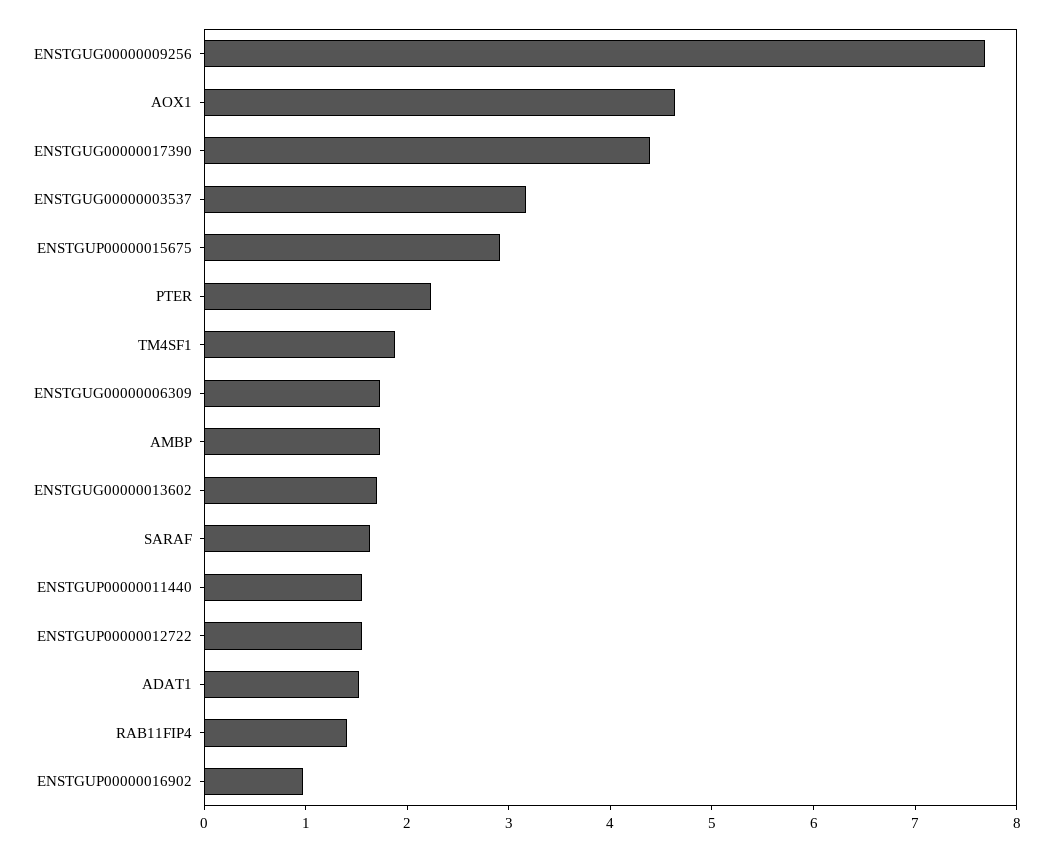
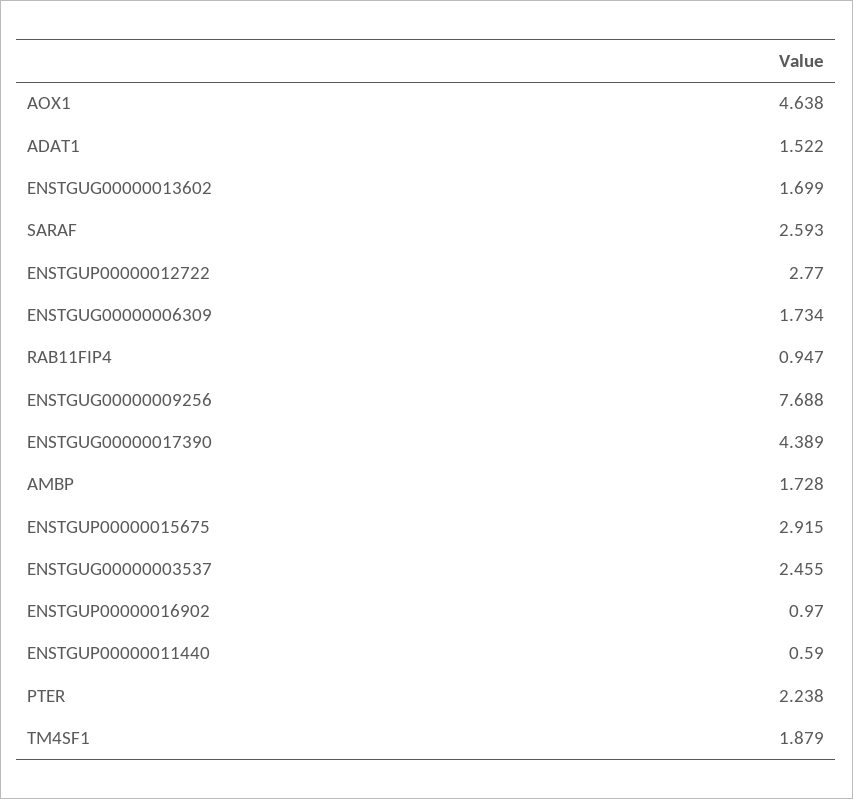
  {
    "ENSTGUG00000009256": 7.688,
    "AOX1": 4.638,
    "ENSTGUG00000017390": 4.389,
-   "ENSTGUG00000003537": 3.2,
+   "ENSTGUG00000003537": 2.455,
    "ENSTGUP00000015675": 2.915,
    "PTER": 2.238,
    "TM4SF1": 1.879,
    "ENSTGUG00000006309": 1.734,
    "AMBP": 1.728,
    "ENSTGUG00000013602": 1.699,
-   "SARAF": 1.6,
+   "SARAF": 2.593,
-   "ENSTGUP00000011440": 1.6,
+   "ENSTGUP00000011440": 0.59,
-   "ENSTGUP00000012722": 1.6,
+   "ENSTGUP00000012722": 2.77,
    "ADAT1": 1.522,
-   "RAB11FIP4": 1.4,
+   "RAB11FIP4": 0.947,
    "ENSTGUP00000016902": 0.97
  }

